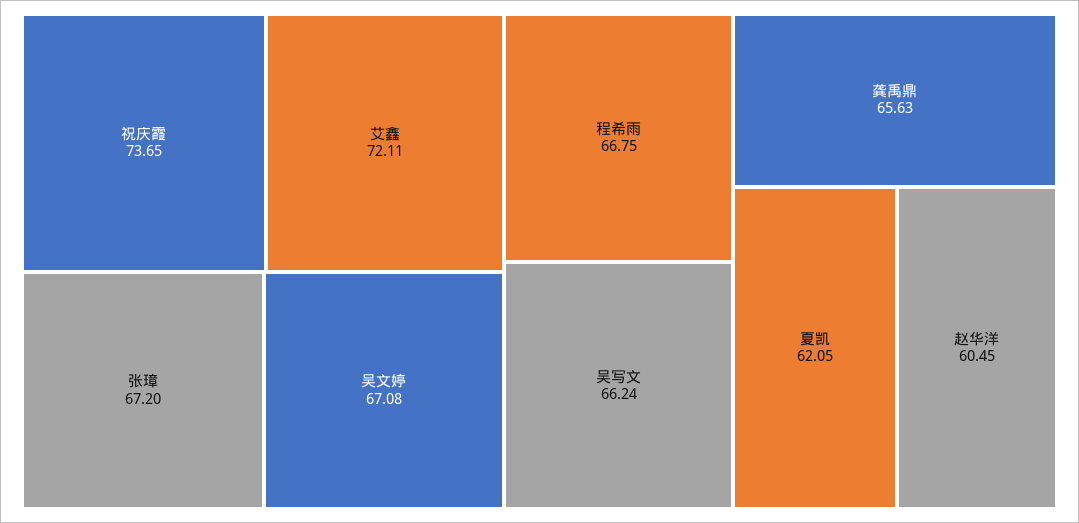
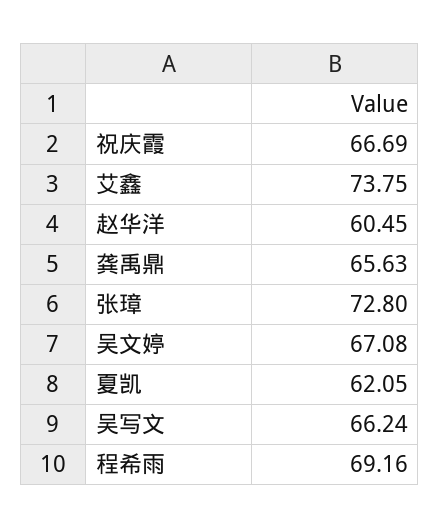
  {
-   "祝庆霞": 73.65,
+   "祝庆霞": 66.69,
-   "艾鑫": 72.11,
+   "艾鑫": 73.75,
-   "张璋": 67.2,
+   "张璋": 72.8,
    "吴文婷": 67.08,
-   "程希雨": 66.75,
+   "程希雨": 69.16,
    "吴写文": 66.24,
    "龚禹鼎": 65.63,
    "夏凯": 62.05,
    "赵华洋": 60.45
  }

